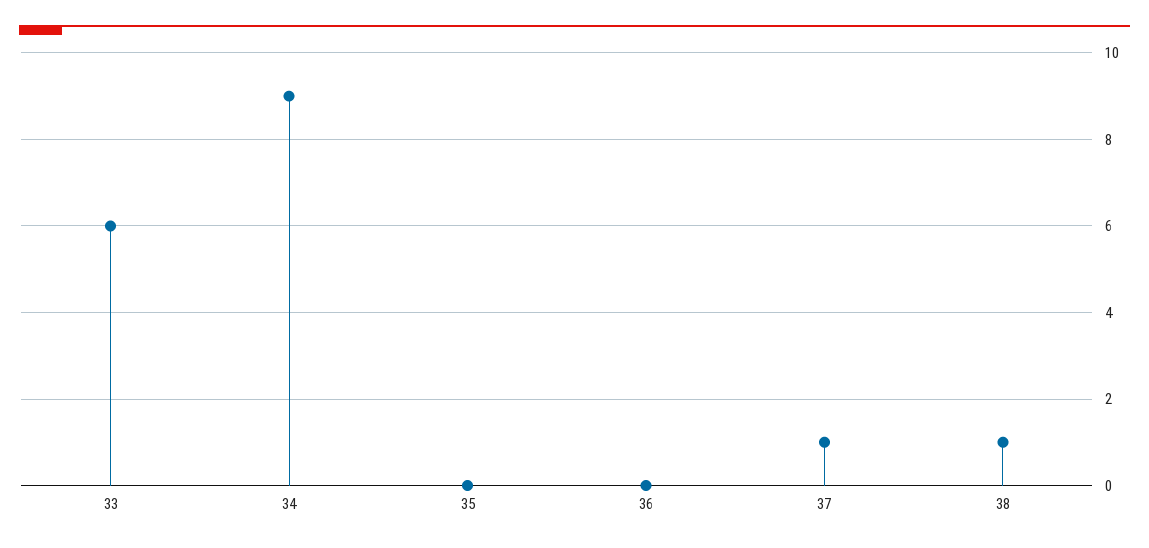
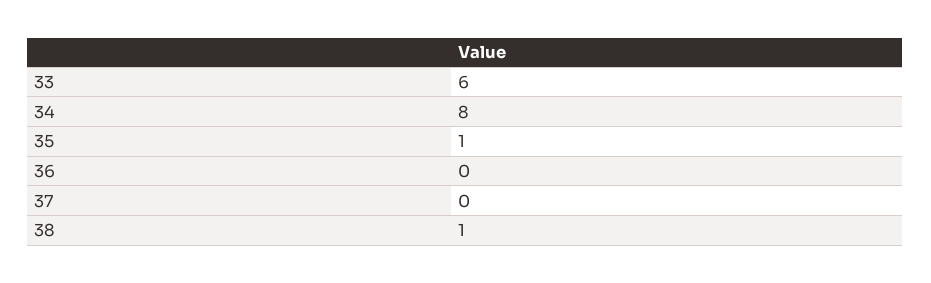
  {
    "33": 6,
-   "34": 9,
+   "34": 8,
-   "35": 0,
+   "35": 1,
    "36": 0,
-   "37": 1,
+   "37": 0,
    "38": 1
  }

